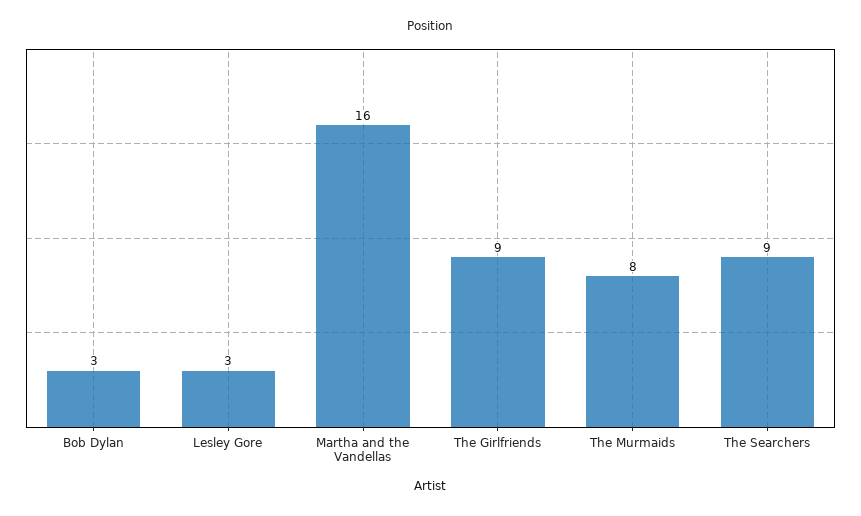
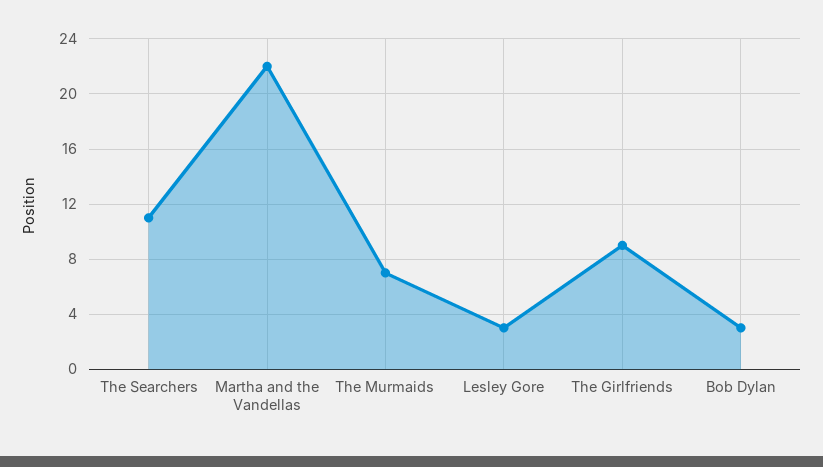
  {
    "Bob Dylan": 3,
    "Lesley Gore": 3,
-   "Martha and the Vandellas": 16,
+   "Martha and the Vandellas": 22,
    "The Girlfriends": 9,
-   "The Murmaids": 8,
+   "The Murmaids": 7,
-   "The Searchers": 9
+   "The Searchers": 11
  }

